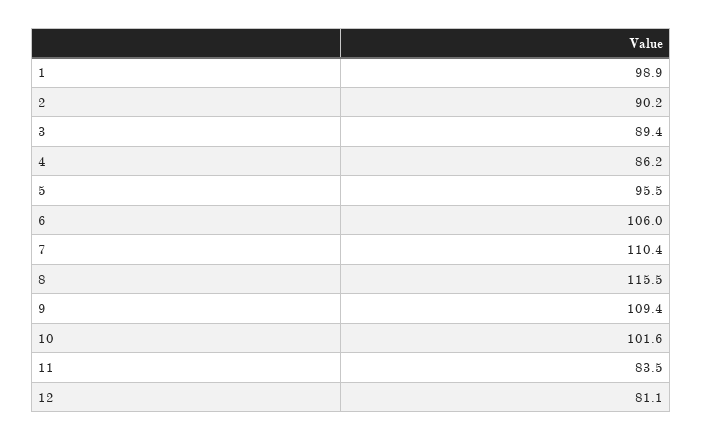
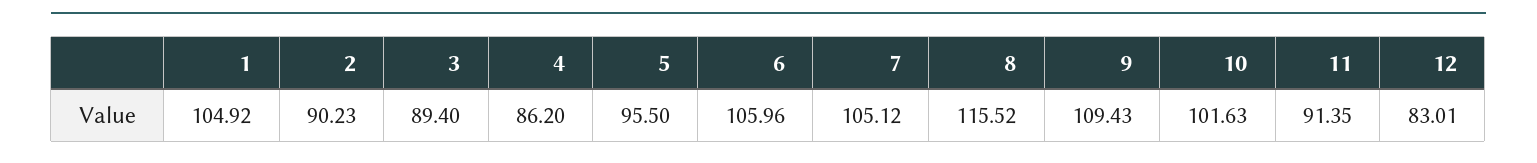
  {
-   "1": 98.9,
+   "1": 104.92,
    "2": 90.23,
    "3": 89.4,
    "4": 86.2,
    "5": 95.5,
    "6": 105.96,
-   "7": 110.4,
+   "7": 105.12,
    "8": 115.52,
    "9": 109.43,
    "10": 101.63,
-   "11": 83.5,
+   "11": 91.35,
-   "12": 81.1
+   "12": 83.01
  }

